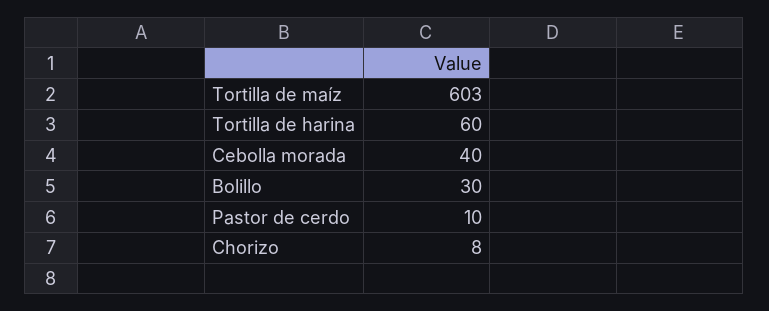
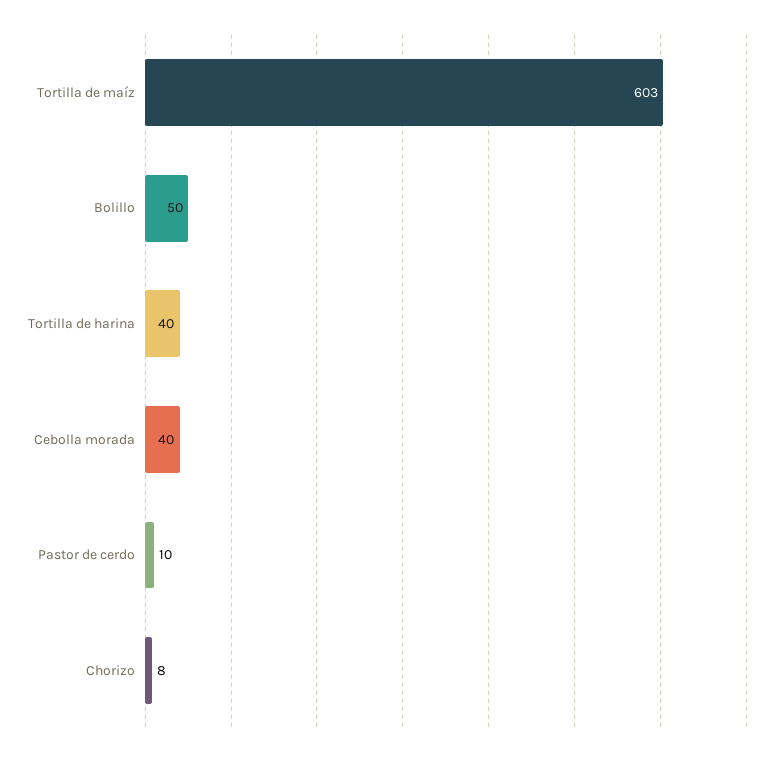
  {
    "Tortilla de maíz": 603,
-   "Tortilla de harina": 60,
+   "Tortilla de harina": 40,
    "Cebolla morada": 40,
-   "Bolillo": 30,
+   "Bolillo": 50,
    "Pastor de cerdo": 10,
    "Chorizo": 8
  }

